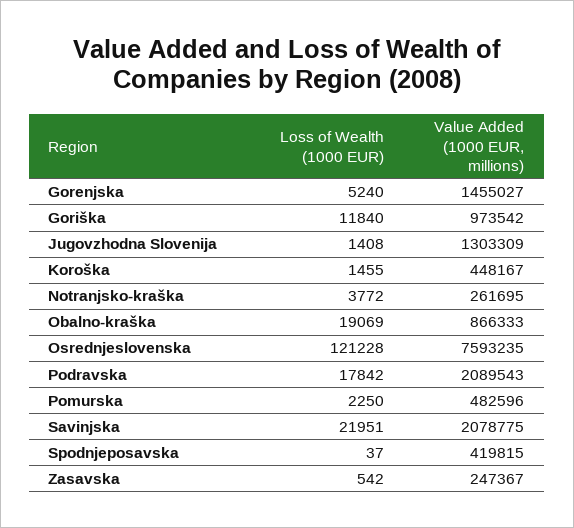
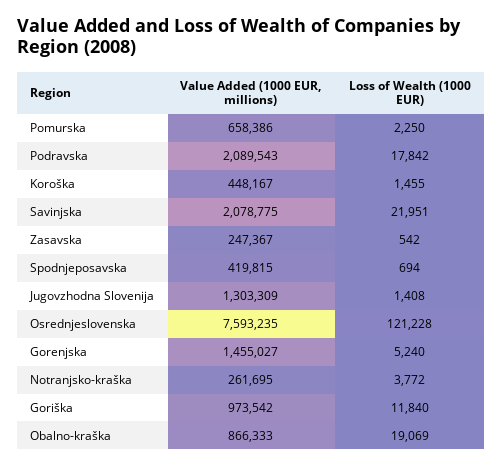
  {
    "Loss of Wealth (1000 EUR)": {
      "Gorenjska": 5240,
      "Goriška": 11840,
      "Jugovzhodna Slovenija": 1408,
      "Koroška": 1455,
      "Notranjsko-kraška": 3772,
      "Obalno-kraška": 19069,
      "Osrednjeslovenska": 121228,
      "Podravska": 17842,
      "Pomurska": 2250,
      "Savinjska": 21951,
-     "Spodnjeposavska": 37,
+     "Spodnjeposavska": 694,
      "Zasavska": 542
    },
    "Value Added (1000 EUR, millions)": {
      "Gorenjska": 1455027,
      "Goriška": 973542,
      "Jugovzhodna Slovenija": 1303309,
      "Koroška": 448167,
      "Notranjsko-kraška": 261695,
      "Obalno-kraška": 866333,
      "Osrednjeslovenska": 7593235,
      "Podravska": 2089543,
-     "Pomurska": 482596,
+     "Pomurska": 658386,
      "Savinjska": 2078775,
      "Spodnjeposavska": 419815,
      "Zasavska": 247367
    }
  }

